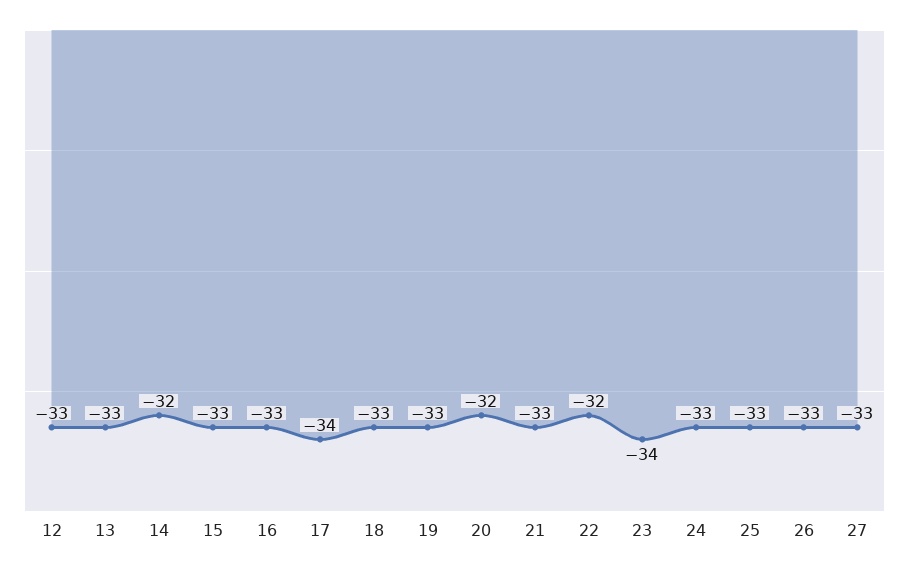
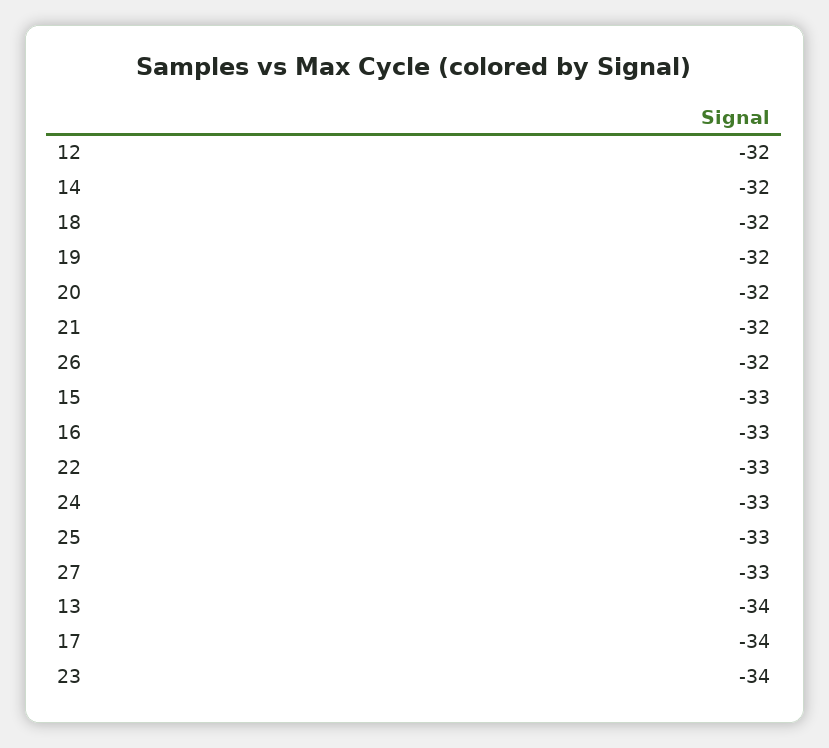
  {
-   "12": -33,
+   "12": -32,
-   "13": -33,
+   "13": -34,
    "14": -32,
    "15": -33,
    "16": -33,
    "17": -34,
-   "18": -33,
+   "18": -32,
-   "19": -33,
+   "19": -32,
    "20": -32,
-   "21": -33,
+   "21": -32,
-   "22": -32,
+   "22": -33,
    "23": -34,
    "24": -33,
    "25": -33,
-   "26": -33,
+   "26": -32,
    "27": -33
  }

